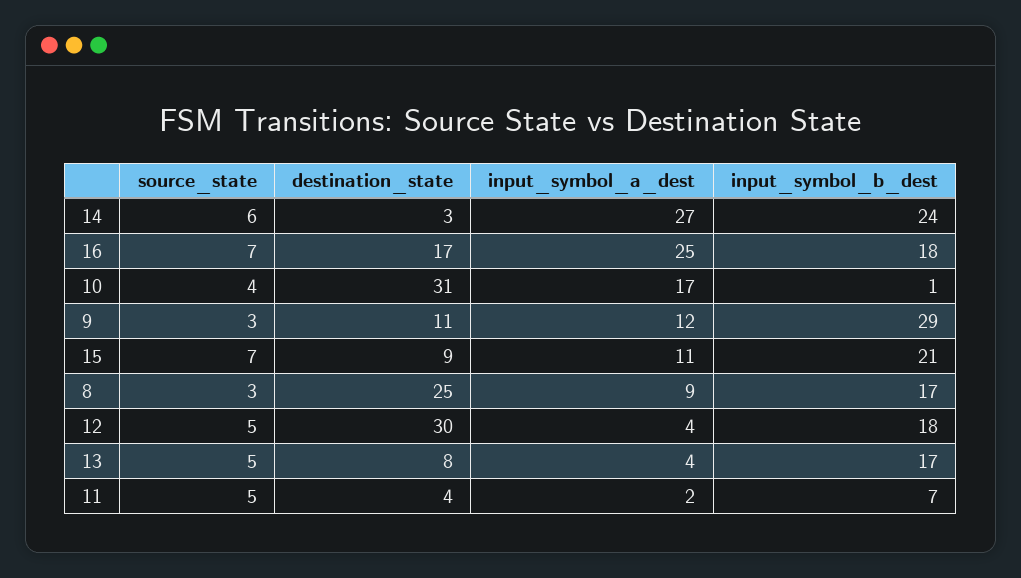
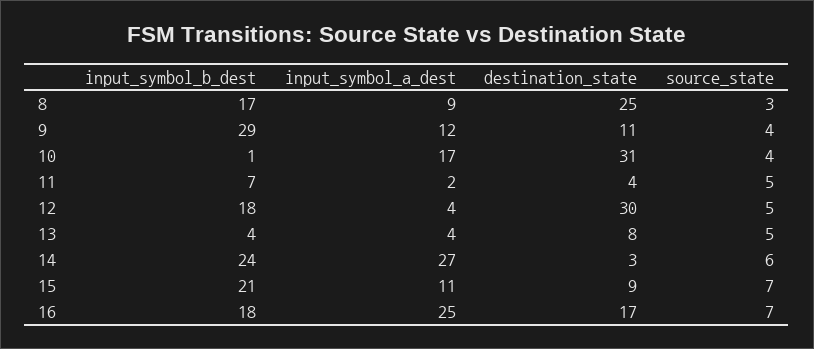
  {
    "source_state": {
      "14": 6,
      "16": 7,
      "10": 4,
-     "9": 3,
+     "9": 4,
      "15": 7,
      "8": 3,
      "12": 5,
      "13": 5,
      "11": 5
    },
    "destination_state": {
      "14": 3,
      "16": 17,
      "10": 31,
      "9": 11,
      "15": 9,
      "8": 25,
      "12": 30,
      "13": 8,
      "11": 4
    },
    "input_symbol_a_dest": {
      "14": 27,
      "16": 25,
      "10": 17,
      "9": 12,
      "15": 11,
      "8": 9,
      "12": 4,
      "13": 4,
      "11": 2
    },
    "input_symbol_b_dest": {
      "14": 24,
      "16": 18,
      "10": 1,
      "9": 29,
      "15": 21,
      "8": 17,
      "12": 18,
-     "13": 17,
+     "13": 4,
      "11": 7
    }
  }

